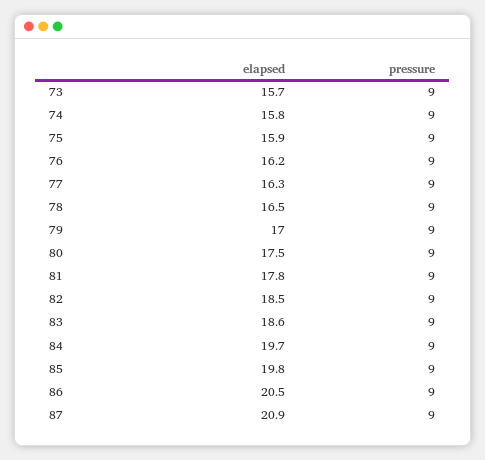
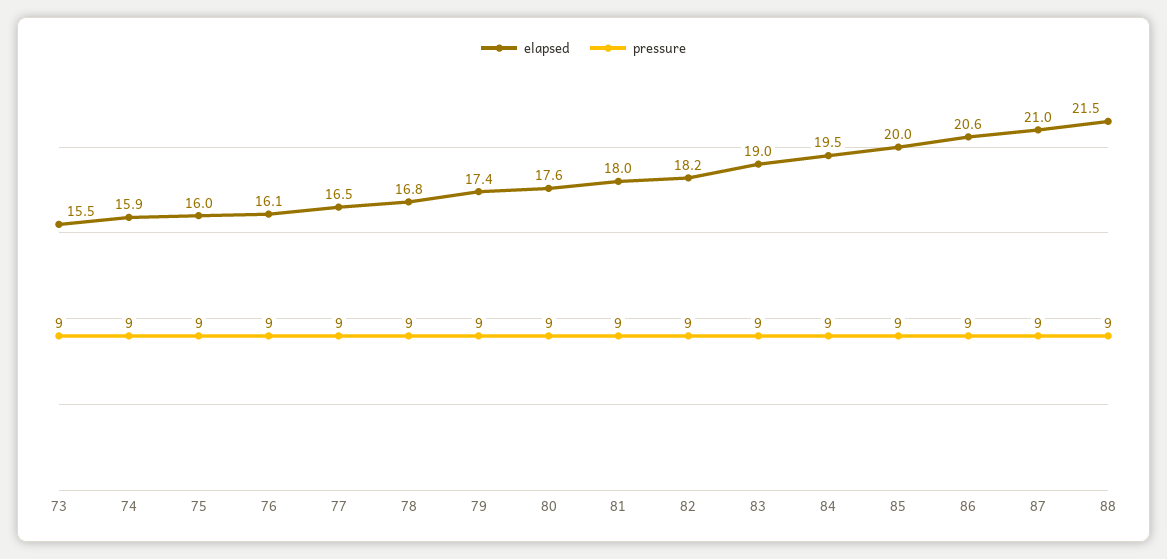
  {
    "elapsed": {
-     "73": 15.7,
+     "73": 15.5,
-     "74": 15.8,
+     "74": 15.9,
-     "75": 15.9,
+     "75": 16,
-     "76": 16.2,
+     "76": 16.1,
-     "77": 16.3,
+     "77": 16.5,
-     "78": 16.5,
+     "78": 16.8,
-     "79": 17,
+     "79": 17.4,
-     "80": 17.5,
+     "80": 17.6,
-     "81": 17.8,
+     "81": 18,
-     "82": 18.5,
+     "82": 18.2,
-     "83": 18.6,
+     "83": 19,
-     "84": 19.7,
+     "84": 19.5,
-     "85": 19.8,
+     "85": 20,
-     "86": 20.5,
+     "86": 20.6,
-     "87": 20.9
+     "87": 21,
+     "88": 21.5
    },
    "pressure": {
      "73": 9,
      "74": 9,
      "75": 9,
      "76": 9,
      "77": 9,
      "78": 9,
      "79": 9,
      "80": 9,
      "81": 9,
      "82": 9,
      "83": 9,
      "84": 9,
      "85": 9,
      "86": 9,
-     "87": 9
+     "87": 9,
+     "88": 9
    }
  }

